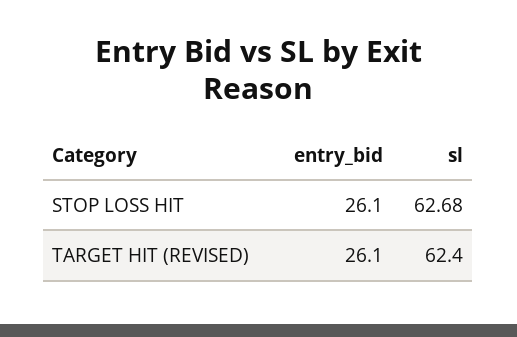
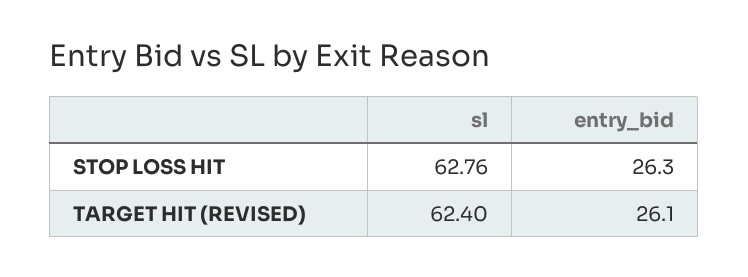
  {
    "entry_bid": {
-     "STOP LOSS HIT": 26.1,
+     "STOP LOSS HIT": 26.3,
      "TARGET HIT (REVISED)": 26.1
    },
    "sl": {
-     "STOP LOSS HIT": 62.68,
+     "STOP LOSS HIT": 62.76,
      "TARGET HIT (REVISED)": 62.4
    }
  }

